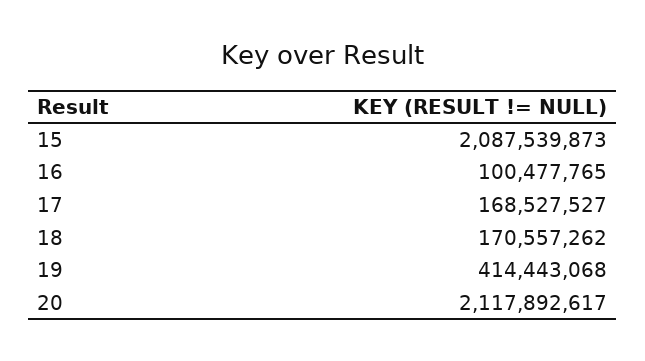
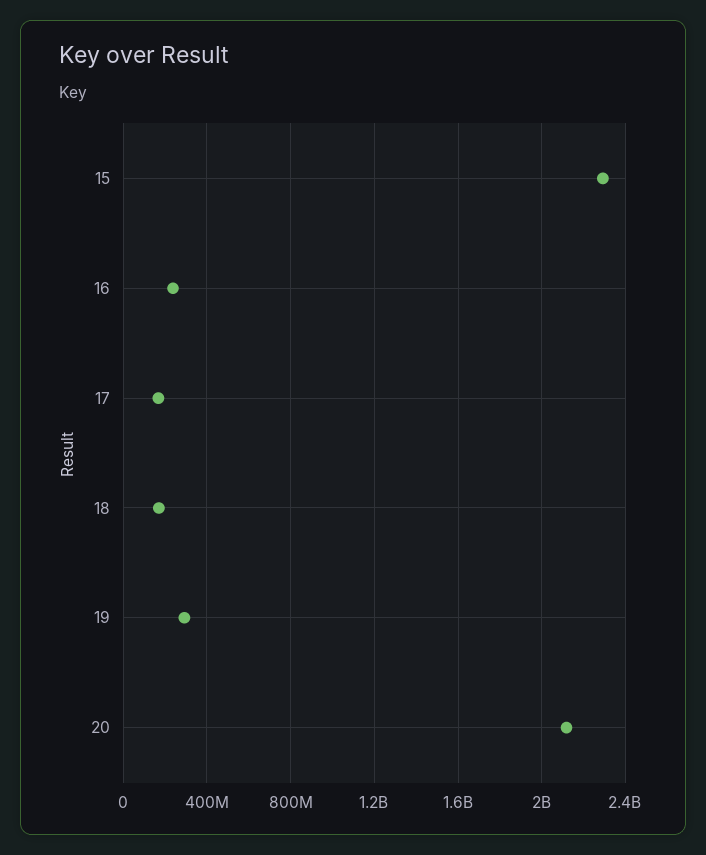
  {
-   "15": 2087539873,
+   "15": 2300000000,
-   "16": 100477765,
+   "16": 250000000,
    "17": 168527527,
    "18": 170557262,
-   "19": 414443068,
+   "19": 300000000,
    "20": 2117892617
  }

